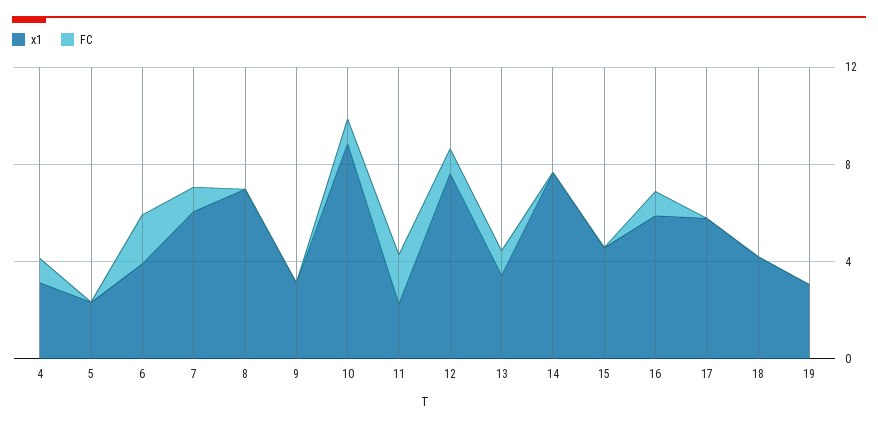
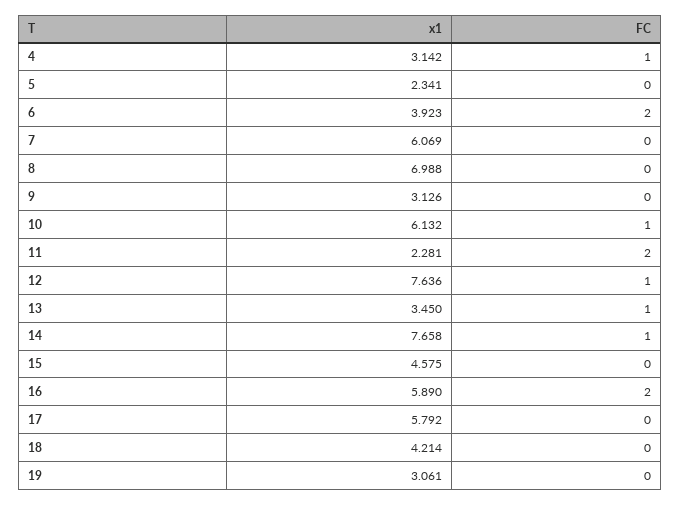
  {
    "x1": {
      "4": 3.142,
      "5": 2.341,
      "6": 3.923,
      "7": 6.069,
      "8": 6.988,
      "9": 3.126,
-     "10": 9,
+     "10": 6.132,
      "11": 2.281,
      "12": 7.636,
      "13": 3.45,
      "14": 7.658,
      "15": 4.575,
      "16": 5.89,
      "17": 5.792,
      "18": 4.214,
      "19": 3.061
    },
    "FC": {
      "4": 1,
      "5": 0,
      "6": 2,
-     "7": 1,
+     "7": 0,
      "8": 0,
      "9": 0,
      "10": 1,
      "11": 2,
      "12": 1,
      "13": 1,
-     "14": 0,
+     "14": 1,
      "15": 0,
-     "16": 1,
+     "16": 2,
      "17": 0,
      "18": 0,
      "19": 0
    }
  }

